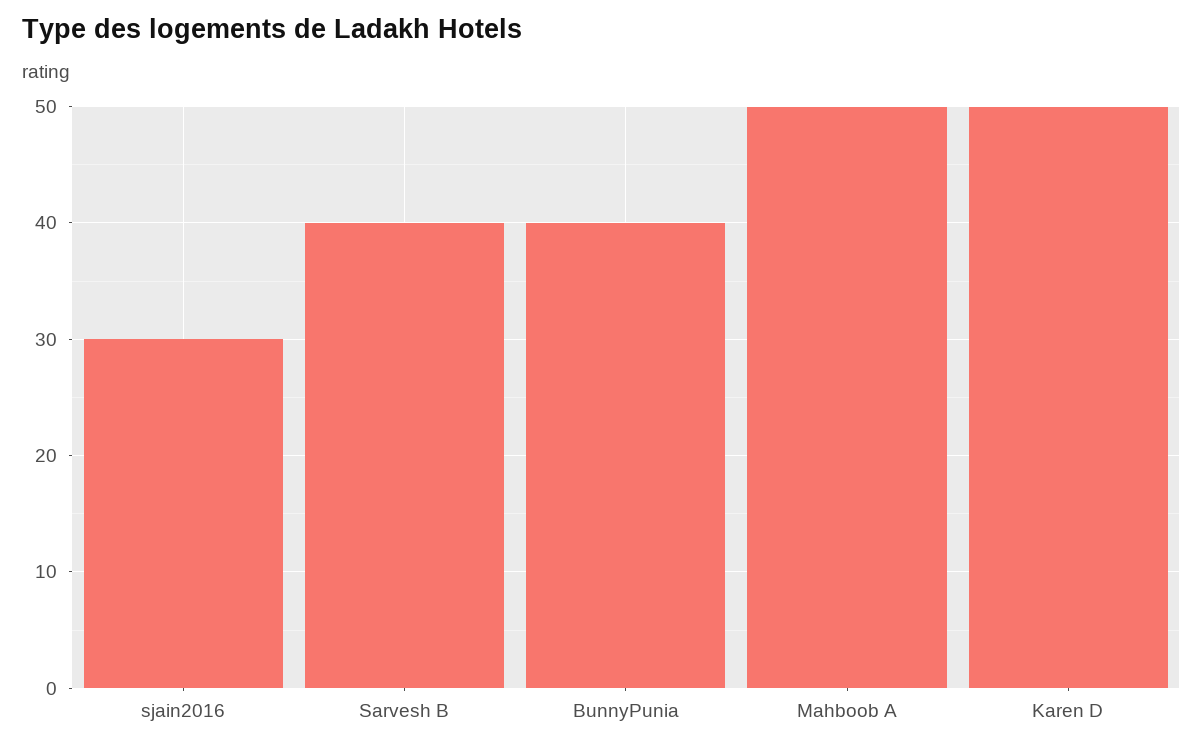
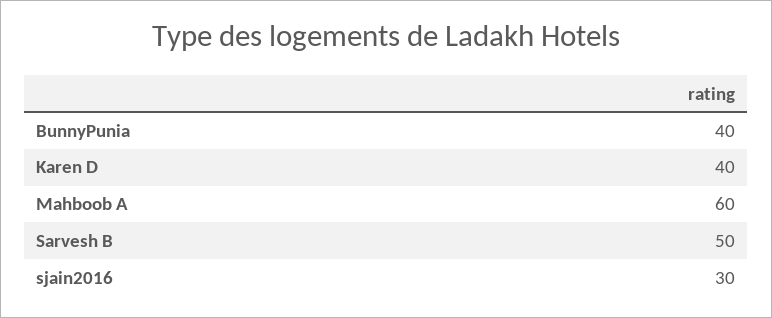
  {
    "sjain2016": 30,
-   "Sarvesh B": 40,
+   "Sarvesh B": 50,
    "BunnyPunia": 40,
-   "Mahboob A": 50,
+   "Mahboob A": 60,
-   "Karen D": 50
+   "Karen D": 40
  }

